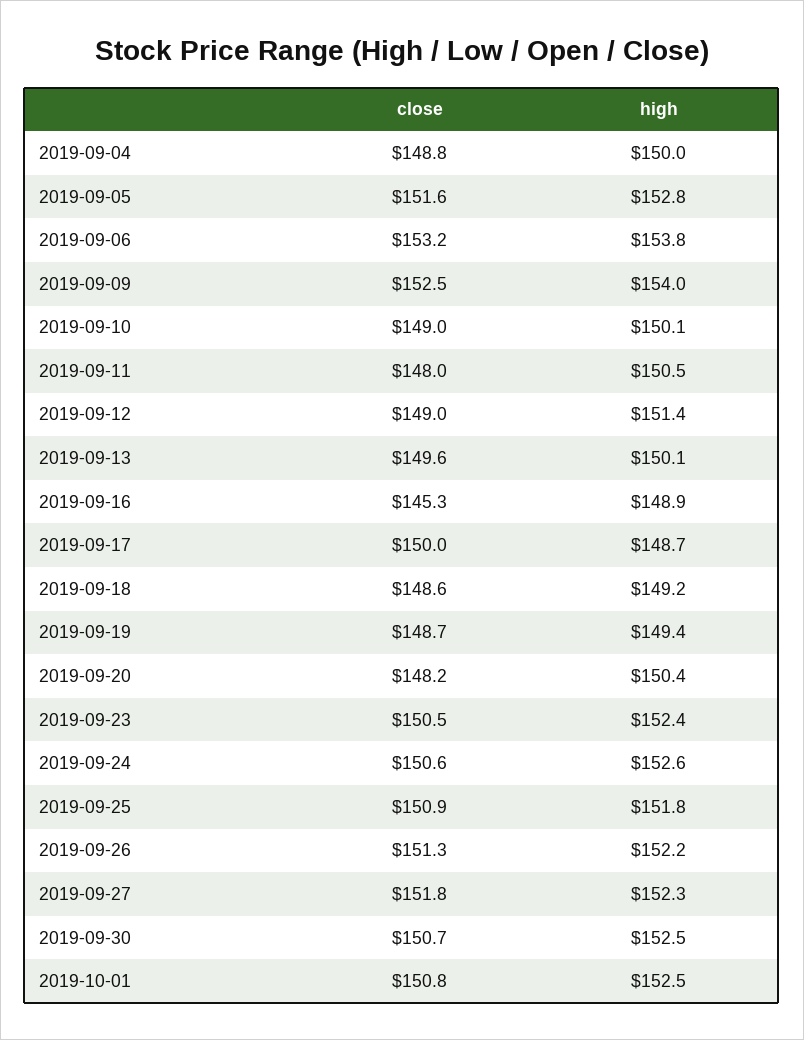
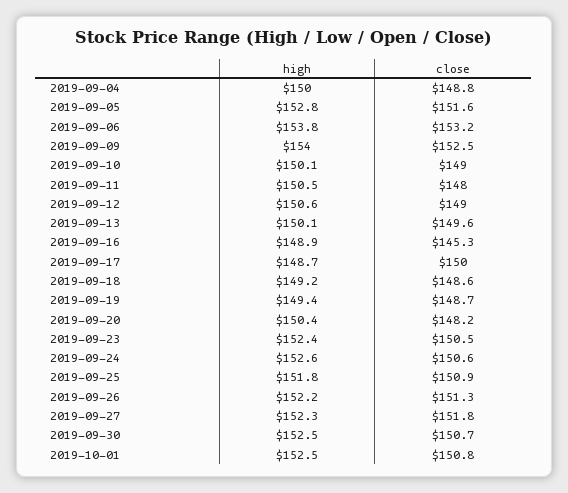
  {
    "close": {
      "2019-09-04": 148.8,
      "2019-09-05": 151.6,
      "2019-09-06": 153.2,
      "2019-09-09": 152.5,
      "2019-09-10": 149,
      "2019-09-11": 148,
      "2019-09-12": 149,
      "2019-09-13": 149.6,
      "2019-09-16": 145.3,
      "2019-09-17": 150,
      "2019-09-18": 148.6,
      "2019-09-19": 148.7,
      "2019-09-20": 148.2,
      "2019-09-23": 150.5,
      "2019-09-24": 150.6,
      "2019-09-25": 150.9,
      "2019-09-26": 151.3,
      "2019-09-27": 151.8,
      "2019-09-30": 150.7,
      "2019-10-01": 150.8
    },
    "high": {
      "2019-09-04": 150,
      "2019-09-05": 152.8,
      "2019-09-06": 153.8,
      "2019-09-09": 154,
      "2019-09-10": 150.1,
      "2019-09-11": 150.5,
-     "2019-09-12": 151.4,
+     "2019-09-12": 150.6,
      "2019-09-13": 150.1,
      "2019-09-16": 148.9,
      "2019-09-17": 148.7,
      "2019-09-18": 149.2,
      "2019-09-19": 149.4,
      "2019-09-20": 150.4,
      "2019-09-23": 152.4,
      "2019-09-24": 152.6,
      "2019-09-25": 151.8,
      "2019-09-26": 152.2,
      "2019-09-27": 152.3,
      "2019-09-30": 152.5,
      "2019-10-01": 152.5
    }
  }

